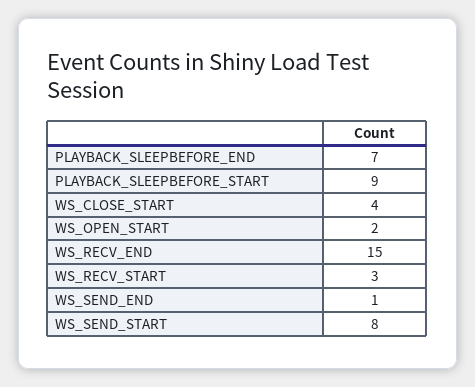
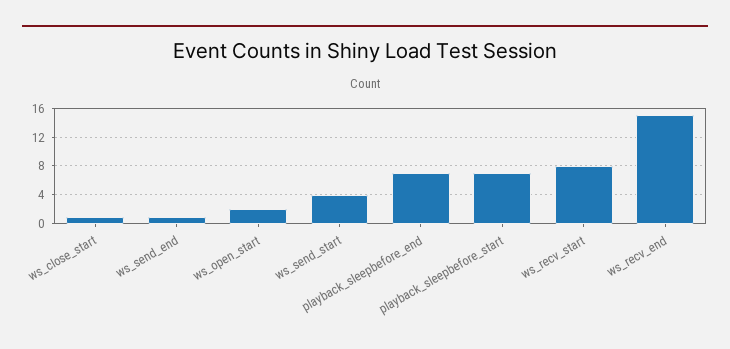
  {
    "PLAYBACK_SLEEPBEFORE_END": 7,
-   "PLAYBACK_SLEEPBEFORE_START": 9,
+   "PLAYBACK_SLEEPBEFORE_START": 7,
-   "WS_CLOSE_START": 4,
+   "WS_CLOSE_START": 1,
    "WS_OPEN_START": 2,
    "WS_RECV_END": 15,
-   "WS_RECV_START": 3,
+   "WS_RECV_START": 8,
    "WS_SEND_END": 1,
-   "WS_SEND_START": 8
+   "WS_SEND_START": 4
  }

